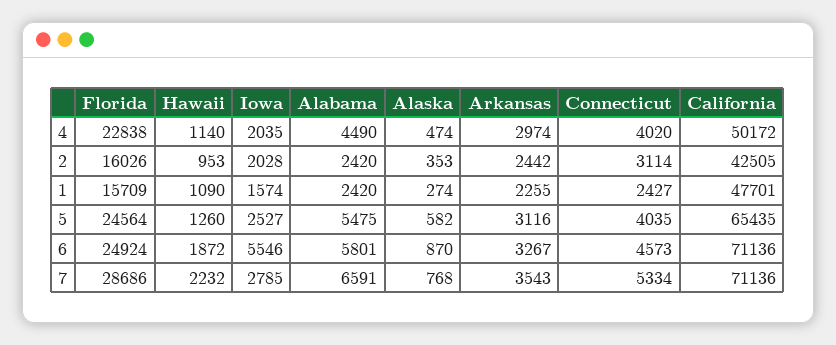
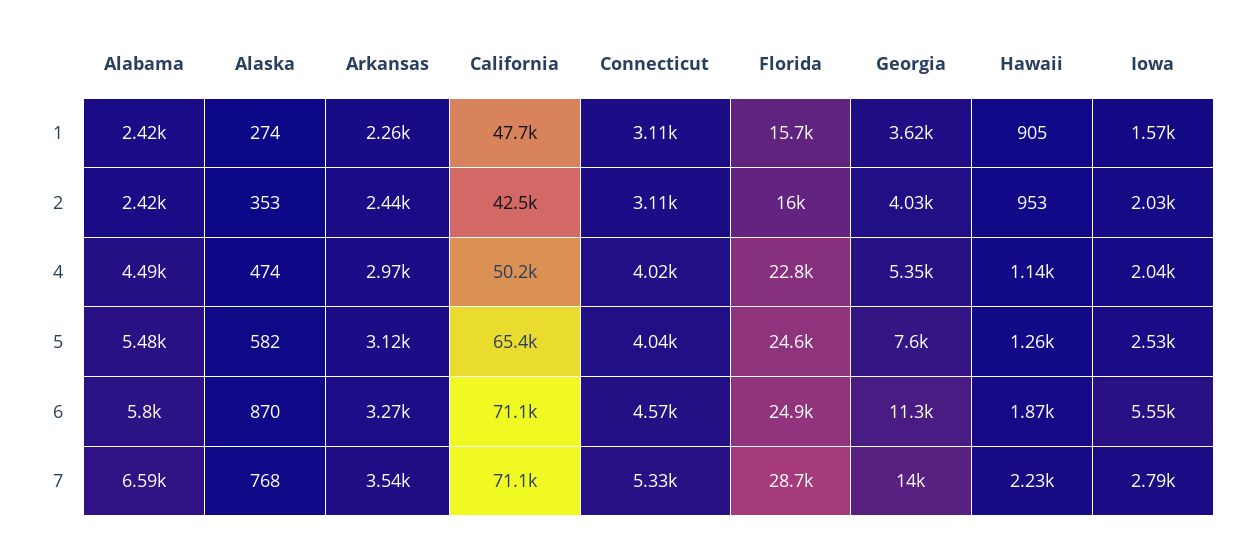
  {
    "Florida": {
      "4": 22838,
      "2": 16026,
      "1": 15709,
      "5": 24564,
      "6": 24924,
      "7": 28686
    },
    "Hawaii": {
      "4": 1140,
      "2": 953,
-     "1": 1090,
+     "1": 905,
      "5": 1260,
      "6": 1872,
      "7": 2232
    },
    "Iowa": {
      "4": 2035,
      "2": 2028,
      "1": 1574,
      "5": 2527,
      "6": 5546,
      "7": 2785
    },
    "Alabama": {
      "4": 4490,
      "2": 2420,
      "1": 2420,
      "5": 5475,
      "6": 5801,
      "7": 6591
    },
    "Alaska": {
      "4": 474,
      "2": 353,
      "1": 274,
      "5": 582,
      "6": 870,
      "7": 768
    },
    "Arkansas": {
      "4": 2974,
      "2": 2442,
      "1": 2255,
      "5": 3116,
      "6": 3267,
      "7": 3543
    },
    "Connecticut": {
      "4": 4020,
      "2": 3114,
-     "1": 2427,
+     "1": 3110,
      "5": 4035,
      "6": 4573,
      "7": 5334
    },
    "California": {
      "4": 50172,
      "2": 42505,
      "1": 47701,
      "5": 65435,
      "6": 71136,
      "7": 71136
-   }
+   },
+   "Georgia": {
+     "1": 3620,
+     "2": 4030,
+     "4": 5350,
+     "5": 7600,
+     "6": 11300,
+     "7": 14000
+   }
  }

